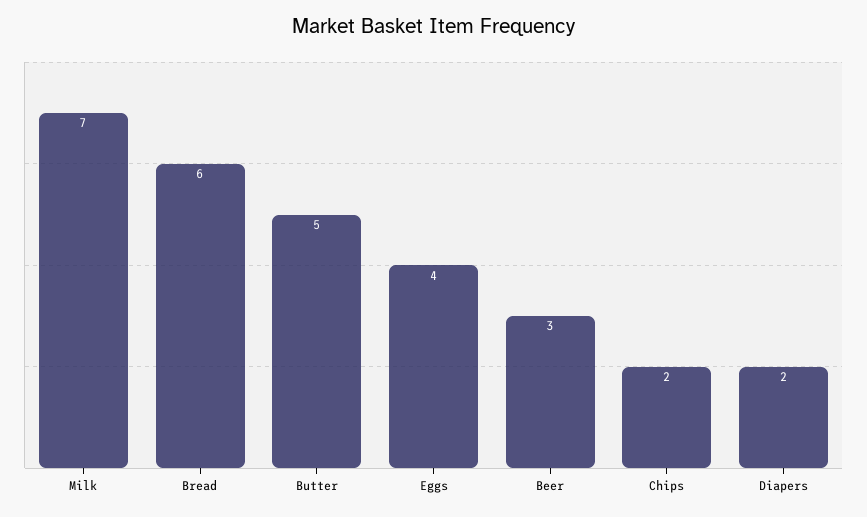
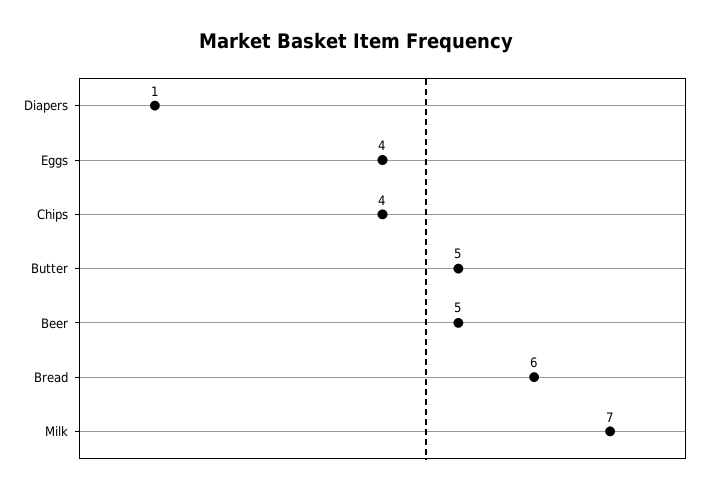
  {
    "Milk": 7,
    "Bread": 6,
    "Butter": 5,
    "Eggs": 4,
-   "Beer": 3,
+   "Beer": 5,
-   "Chips": 2,
+   "Chips": 4,
-   "Diapers": 2
+   "Diapers": 1
  }

